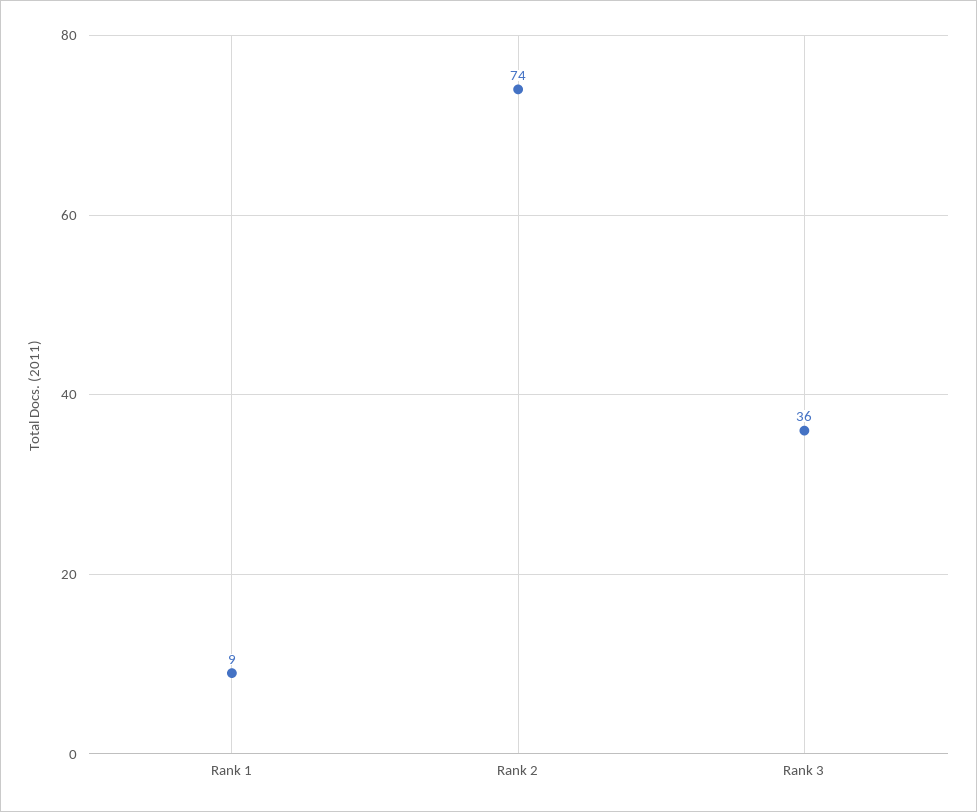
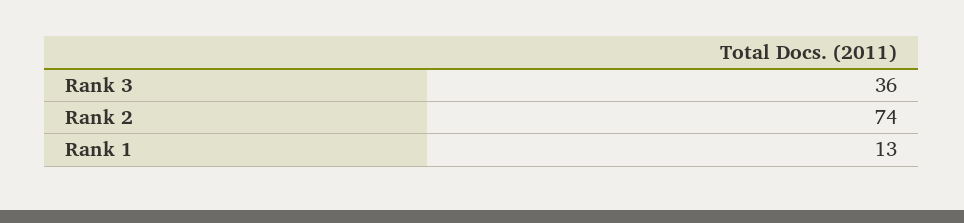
  {
-   "Rank 1": 9,
+   "Rank 1": 13,
    "Rank 2": 74,
    "Rank 3": 36
  }

